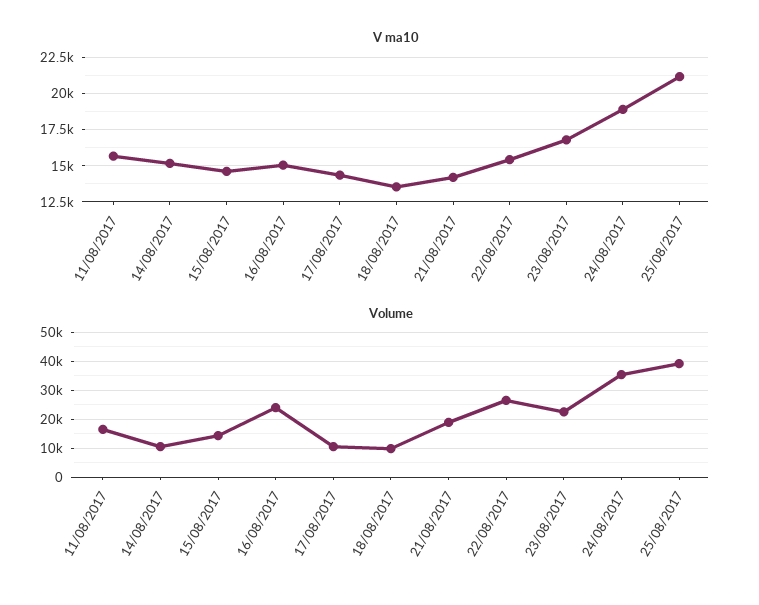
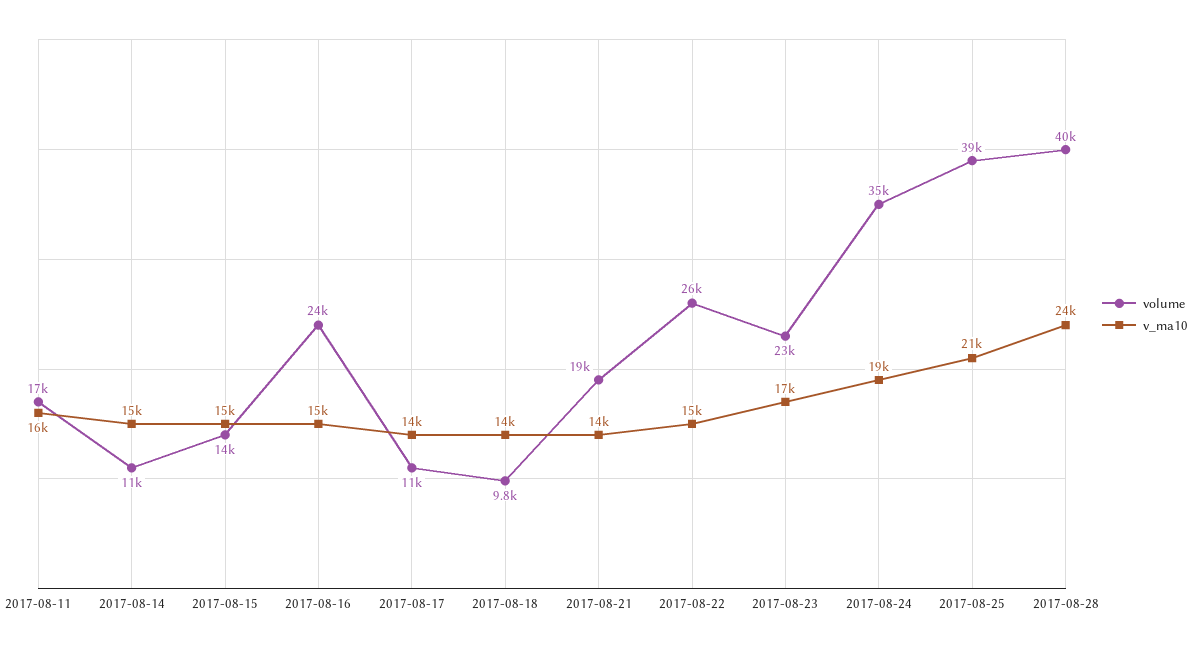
  {
    "V ma10": {
      "11/08/2017": 16000,
      "14/08/2017": 15000,
      "15/08/2017": 15000,
      "16/08/2017": 15000,
      "17/08/2017": 14000,
      "18/08/2017": 14000,
      "21/08/2017": 14000,
      "22/08/2017": 15000,
      "23/08/2017": 17000,
      "24/08/2017": 19000,
-     "25/08/2017": 21000
+     "25/08/2017": 21000,
+     "2017-08-28": 24000
    },
    "Volume": {
      "11/08/2017": 17000,
      "14/08/2017": 11000,
      "15/08/2017": 14000,
      "16/08/2017": 24000,
      "17/08/2017": 11000,
      "18/08/2017": 9800,
      "21/08/2017": 19000,
      "22/08/2017": 26000,
      "23/08/2017": 23000,
      "24/08/2017": 35000,
-     "25/08/2017": 39000
+     "25/08/2017": 39000,
+     "2017-08-28": 40000
    }
  }

